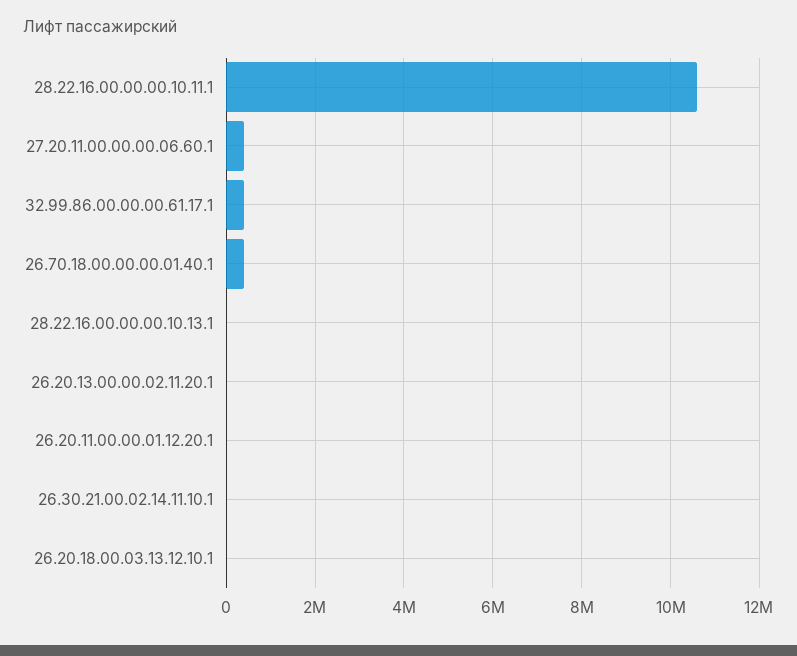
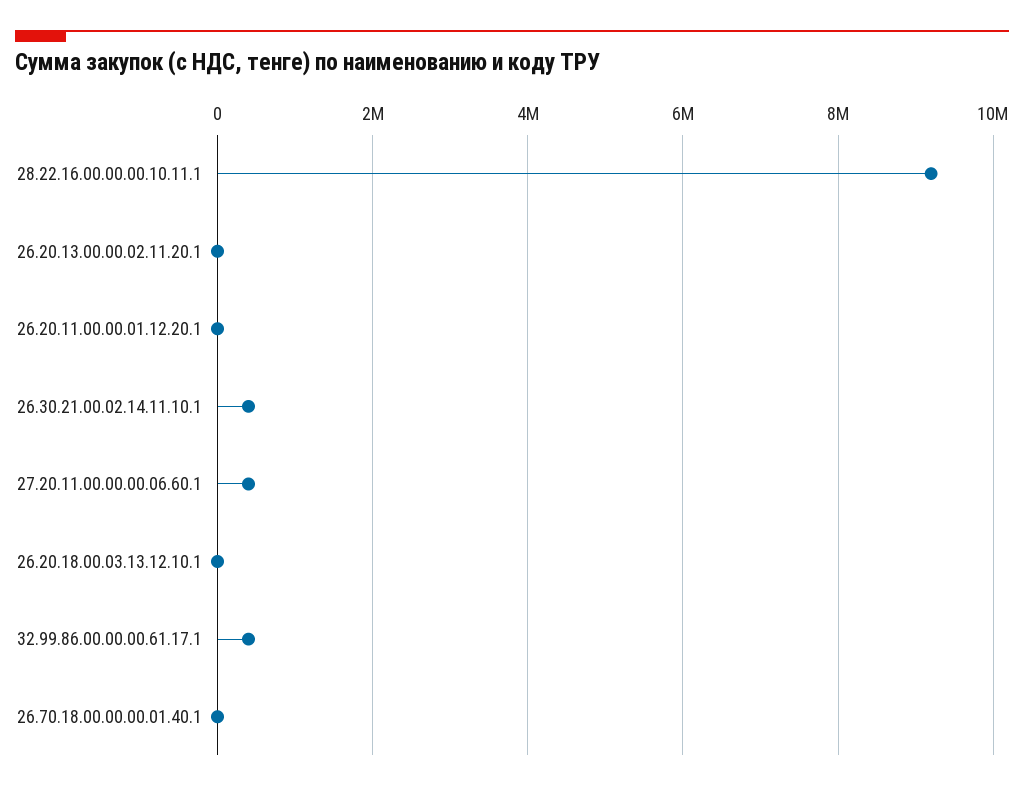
  {
-   "28.22.16.00.00.00.10.11.1": 10600000,
+   "28.22.16.00.00.00.10.11.1": 9200000,
    "27.20.11.00.00.00.06.60.1": 400000,
    "32.99.86.00.00.00.61.17.1": 400000,
-   "26.70.18.00.00.00.01.40.1": 400000,
+   "26.70.18.00.00.00.01.40.1": 0,
-   "28.22.16.00.00.00.10.13.1": 0,
    "26.20.13.00.00.02.11.20.1": 0,
    "26.20.11.00.00.01.12.20.1": 0,
-   "26.30.21.00.02.14.11.10.1": 0,
+   "26.30.21.00.02.14.11.10.1": 400000,
    "26.20.18.00.03.13.12.10.1": 0
  }

